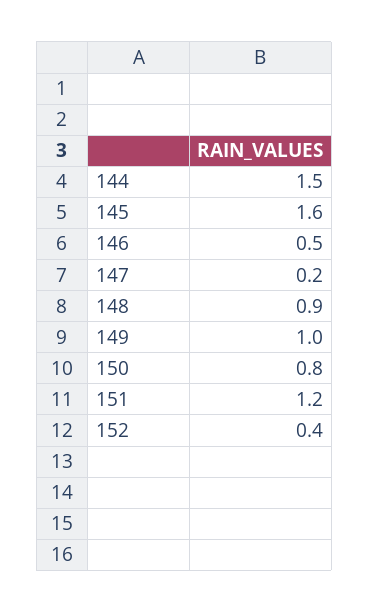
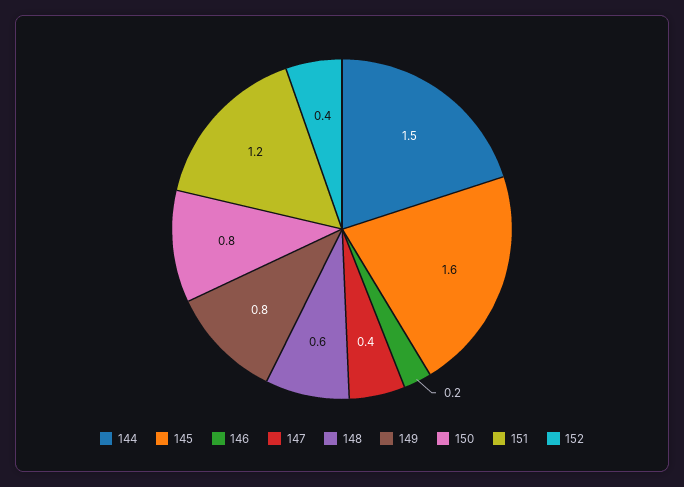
  {
    "144": 1.5,
    "145": 1.6,
-   "146": 0.5,
+   "146": 0.2,
-   "147": 0.2,
+   "147": 0.4,
-   "148": 0.9,
+   "148": 0.6,
-   "149": 1,
+   "149": 0.8,
    "150": 0.8,
    "151": 1.2,
    "152": 0.4
  }

